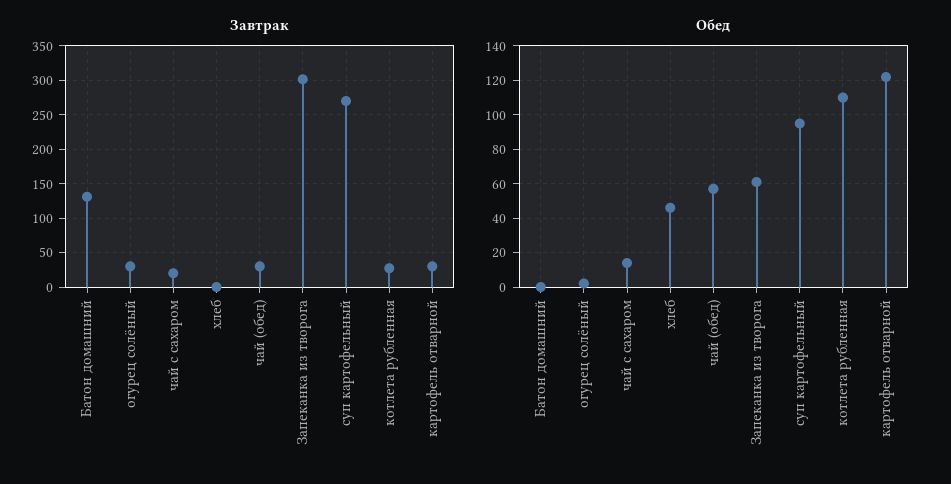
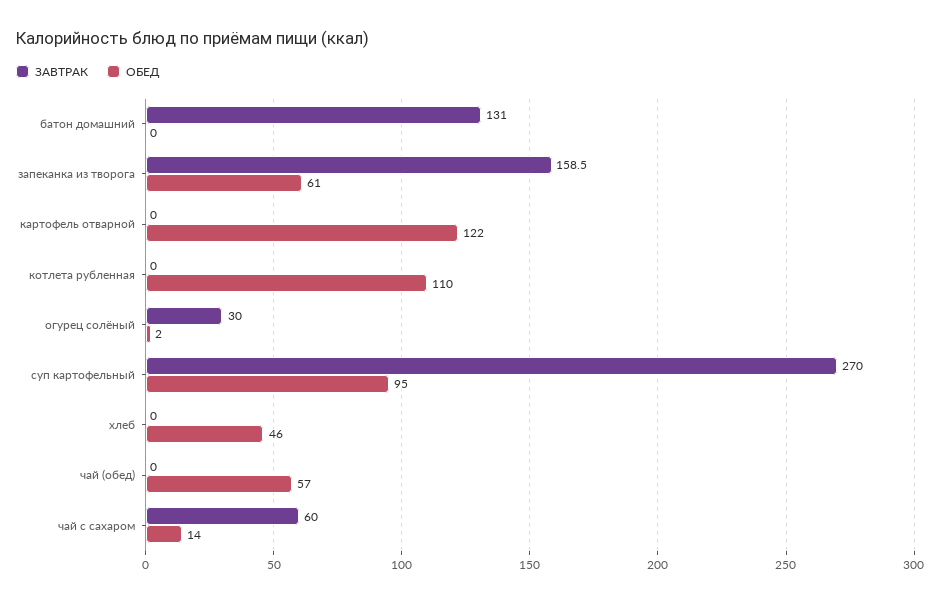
  {
    "Завтрак": {
      "Батон домашний": 131,
      "огурец солёный": 30,
-     "чай с сахаром": 20,
+     "чай с сахаром": 60,
      "хлеб": 0,
-     "чай (обед)": 30,
+     "чай (обед)": 0,
-     "Запеканка из творога": 300,
+     "Запеканка из творога": 158.5,
      "суп картофельный": 270,
-     "котлета рубленная": 30,
+     "котлета рубленная": 0,
-     "картофель отварной": 30
+     "картофель отварной": 0
    },
    "Обед": {
      "Батон домашний": 0,
      "огурец солёный": 2,
      "чай с сахаром": 14,
      "хлеб": 46,
      "чай (обед)": 57,
      "Запеканка из творога": 61,
      "суп картофельный": 95,
      "котлета рубленная": 110,
      "картофель отварной": 122
    }
  }

